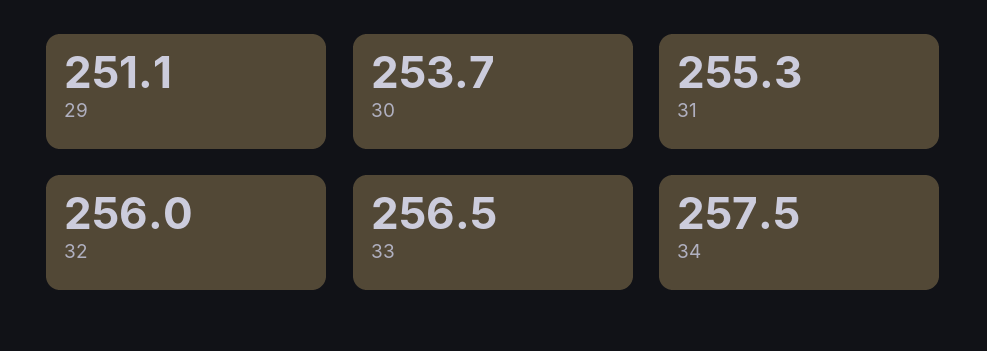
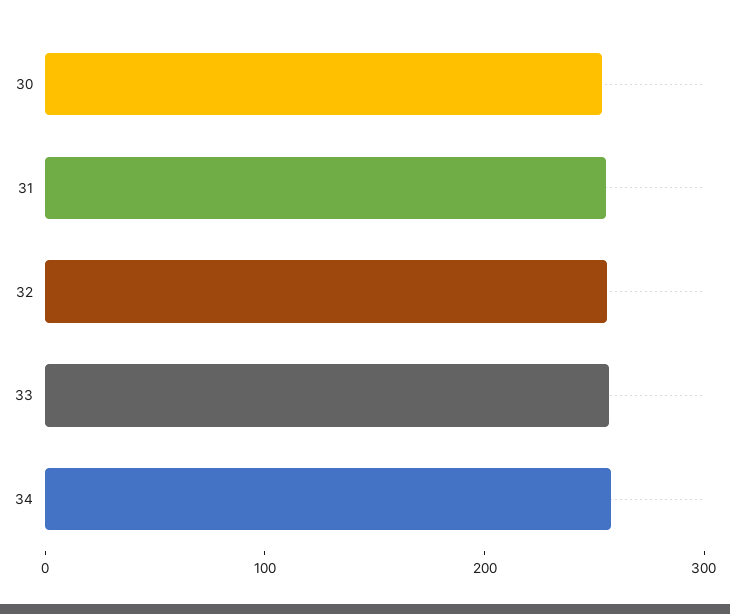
  {
-   "29": 251.1,
    "30": 253.7,
    "31": 255.3,
    "32": 256,
    "33": 256.5,
    "34": 257.5
  }

